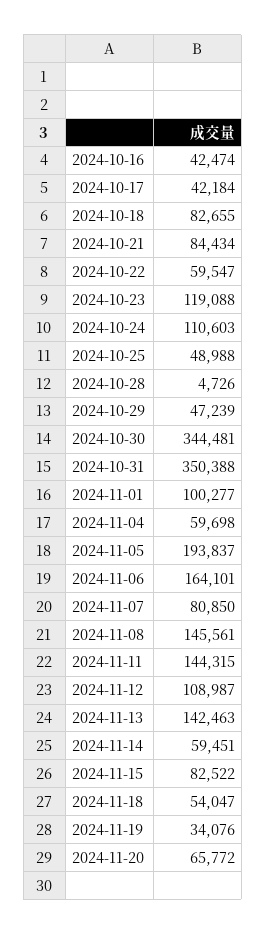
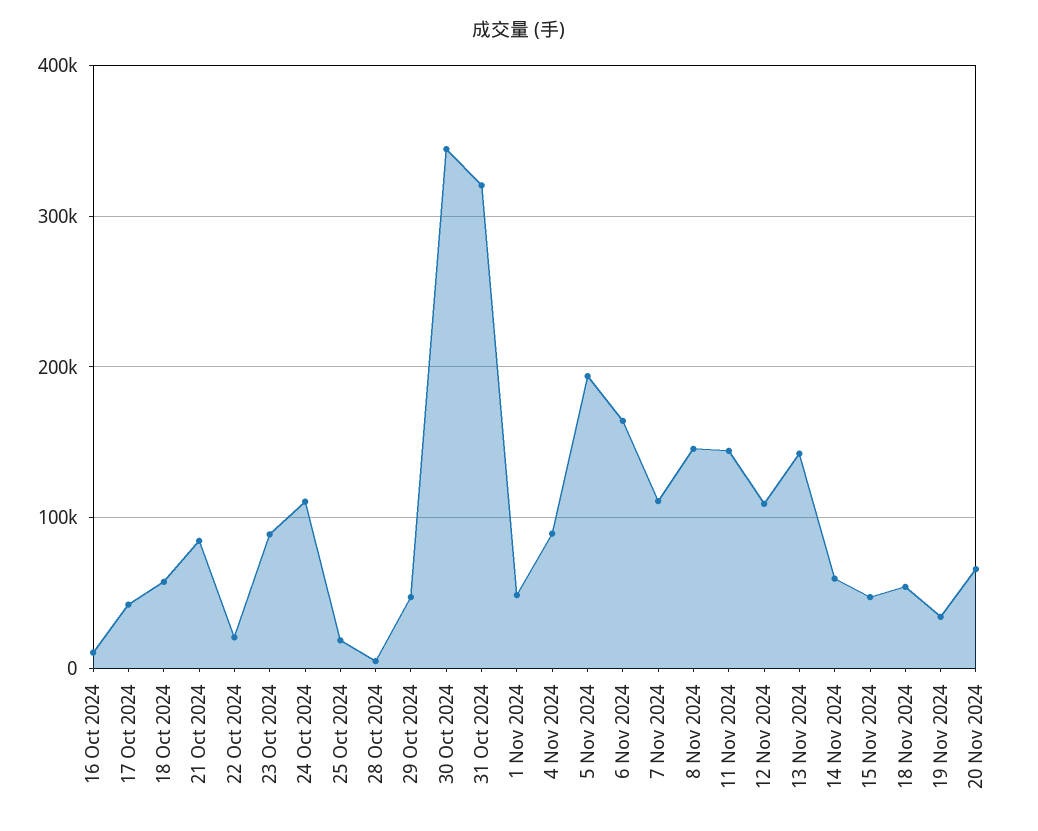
  {
-   "2024-10-16": 42474,
+   "2024-10-16": 10000,
    "2024-10-17": 42184,
-   "2024-10-18": 82655,
+   "2024-10-18": 60000,
    "2024-10-21": 84434,
-   "2024-10-22": 59547,
+   "2024-10-22": 20000,
-   "2024-10-23": 119088,
+   "2024-10-23": 90000,
    "2024-10-24": 110603,
-   "2024-10-25": 48988,
+   "2024-10-25": 20000,
    "2024-10-28": 4726,
    "2024-10-29": 47239,
    "2024-10-30": 344481,
-   "2024-10-31": 350388,
+   "2024-10-31": 320000,
-   "2024-11-01": 100277,
+   "2024-11-01": 50000,
-   "2024-11-04": 59698,
+   "2024-11-04": 90000,
    "2024-11-05": 193837,
    "2024-11-06": 164101,
-   "2024-11-07": 80850,
+   "2024-11-07": 110000,
    "2024-11-08": 145561,
    "2024-11-11": 144315,
    "2024-11-12": 108987,
    "2024-11-13": 142463,
    "2024-11-14": 59451,
-   "2024-11-15": 82522,
+   "2024-11-15": 50000,
    "2024-11-18": 54047,
    "2024-11-19": 34076,
    "2024-11-20": 65772
  }

